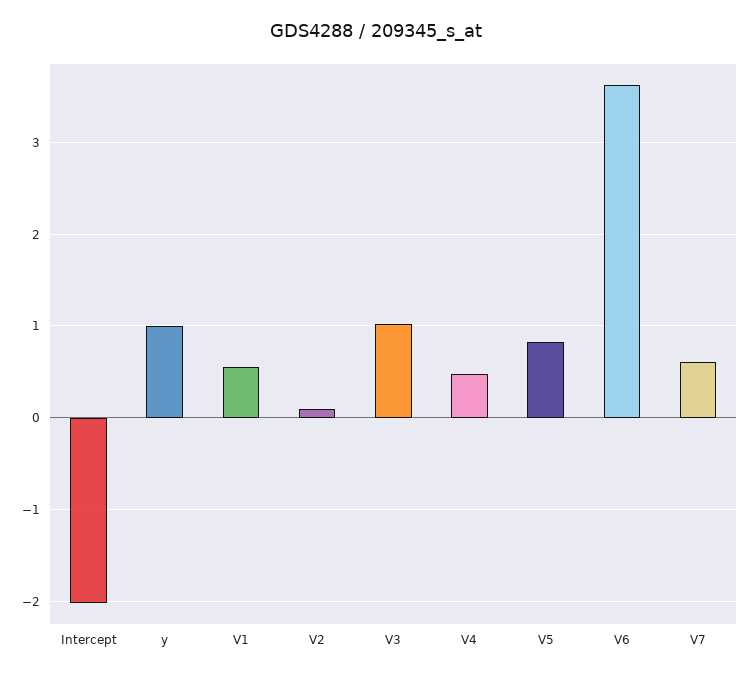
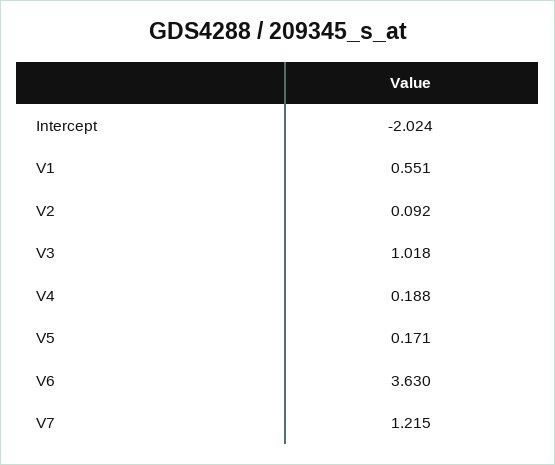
  {
    "Intercept": -2.024,
-   "y": 1,
    "V1": 0.551,
    "V2": 0.092,
    "V3": 1.018,
-   "V4": 0.5,
+   "V4": 0.188,
-   "V5": 0.8,
+   "V5": 0.171,
    "V6": 3.63,
-   "V7": 0.6
+   "V7": 1.215
  }

